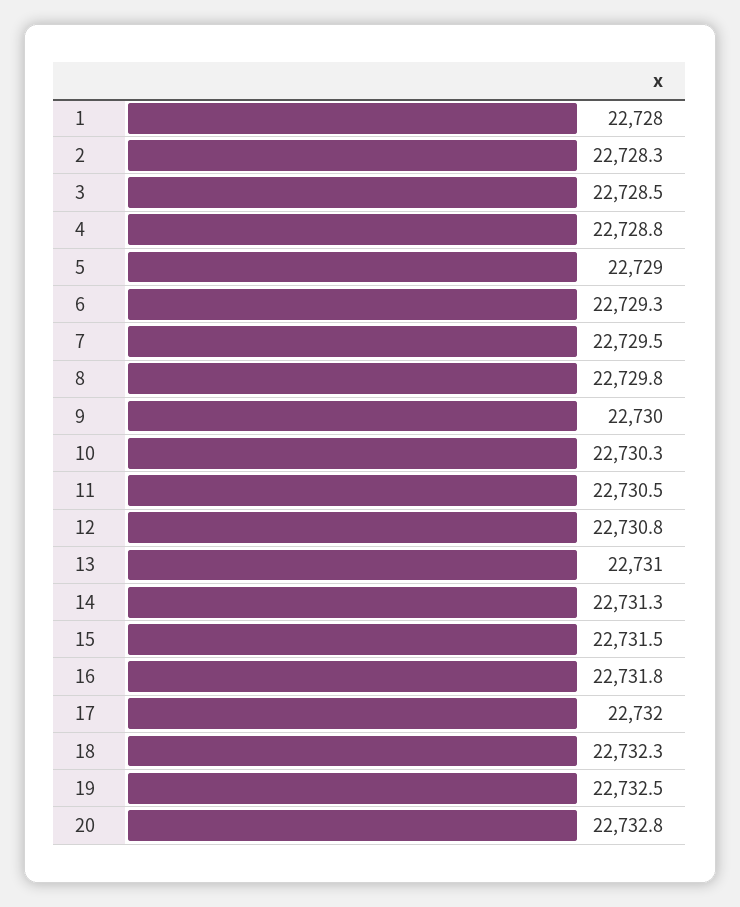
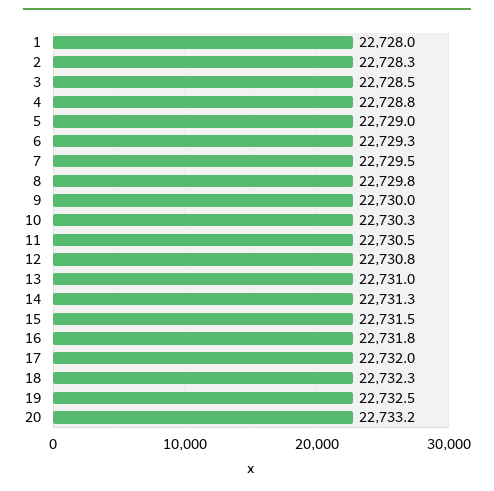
  {
    "1": 22728,
    "2": 22728.3,
    "3": 22728.5,
    "4": 22728.8,
    "5": 22729,
    "6": 22729.3,
    "7": 22729.5,
    "8": 22729.8,
    "9": 22730,
    "10": 22730.3,
    "11": 22730.5,
    "12": 22730.8,
    "13": 22731,
    "14": 22731.3,
    "15": 22731.5,
    "16": 22731.8,
    "17": 22732,
    "18": 22732.3,
    "19": 22732.5,
-   "20": 22732.8
+   "20": 22733.2
  }

